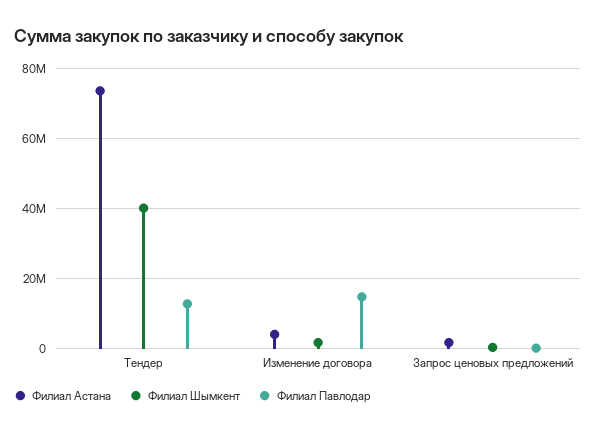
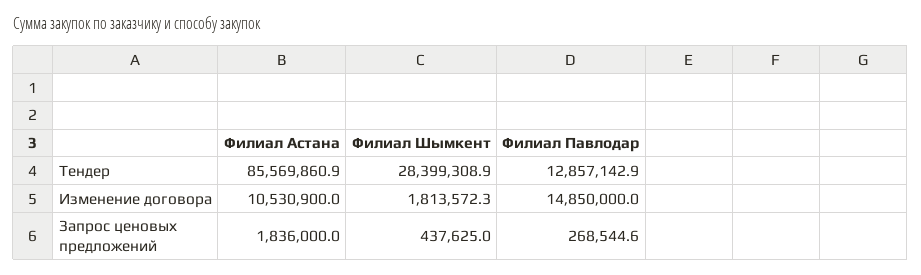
  {
    "Филиал Астана": {
-     "Тендер": 74000000,
+     "Тендер": 85569860.9,
-     "Изменение договора": 4000000,
+     "Изменение договора": 10530900,
      "Запрос ценовых предложений": 1836000
    },
    "Филиал Шымкент": {
-     "Тендер": 40000000,
+     "Тендер": 28399308.9,
      "Изменение договора": 1813572.3,
      "Запрос ценовых предложений": 437625
    },
    "Филиал Павлодар": {
      "Тендер": 12857142.9,
      "Изменение договора": 14850000,
      "Запрос ценовых предложений": 268544.6
    }
  }

